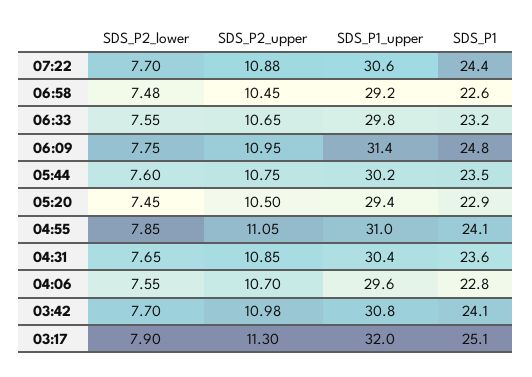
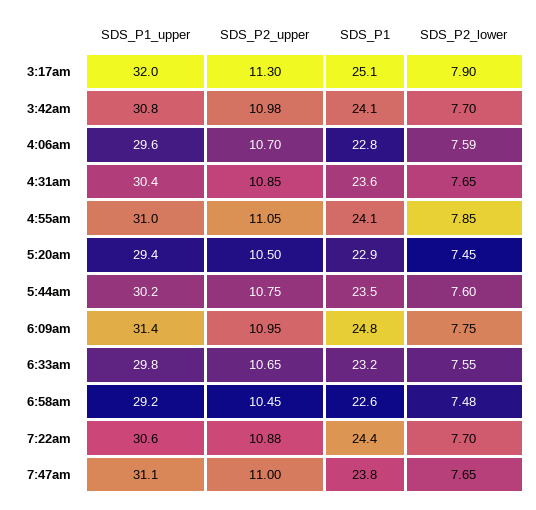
  {
    "SDS_P2_lower": {
      "07:22": 7.7,
      "06:58": 7.48,
      "06:33": 7.55,
      "06:09": 7.75,
      "05:44": 7.6,
      "05:20": 7.45,
      "04:55": 7.85,
      "04:31": 7.65,
-     "04:06": 7.55,
+     "04:06": 7.59,
      "03:42": 7.7,
-     "03:17": 7.9
+     "03:17": 7.9,
+     "7:47am": 7.65
    },
    "SDS_P2_upper": {
      "07:22": 10.88,
      "06:58": 10.45,
      "06:33": 10.65,
      "06:09": 10.95,
      "05:44": 10.75,
      "05:20": 10.5,
      "04:55": 11.05,
      "04:31": 10.85,
      "04:06": 10.7,
      "03:42": 10.98,
-     "03:17": 11.3
+     "03:17": 11.3,
+     "7:47am": 11
    },
    "SDS_P1_upper": {
      "07:22": 30.6,
      "06:58": 29.2,
      "06:33": 29.8,
      "06:09": 31.4,
      "05:44": 30.2,
      "05:20": 29.4,
      "04:55": 31,
      "04:31": 30.4,
      "04:06": 29.6,
      "03:42": 30.8,
-     "03:17": 32
+     "03:17": 32,
+     "7:47am": 31.1
    },
    "SDS_P1": {
      "07:22": 24.4,
      "06:58": 22.6,
      "06:33": 23.2,
      "06:09": 24.8,
      "05:44": 23.5,
      "05:20": 22.9,
      "04:55": 24.1,
      "04:31": 23.6,
      "04:06": 22.8,
      "03:42": 24.1,
-     "03:17": 25.1
+     "03:17": 25.1,
+     "7:47am": 23.8
    }
  }

